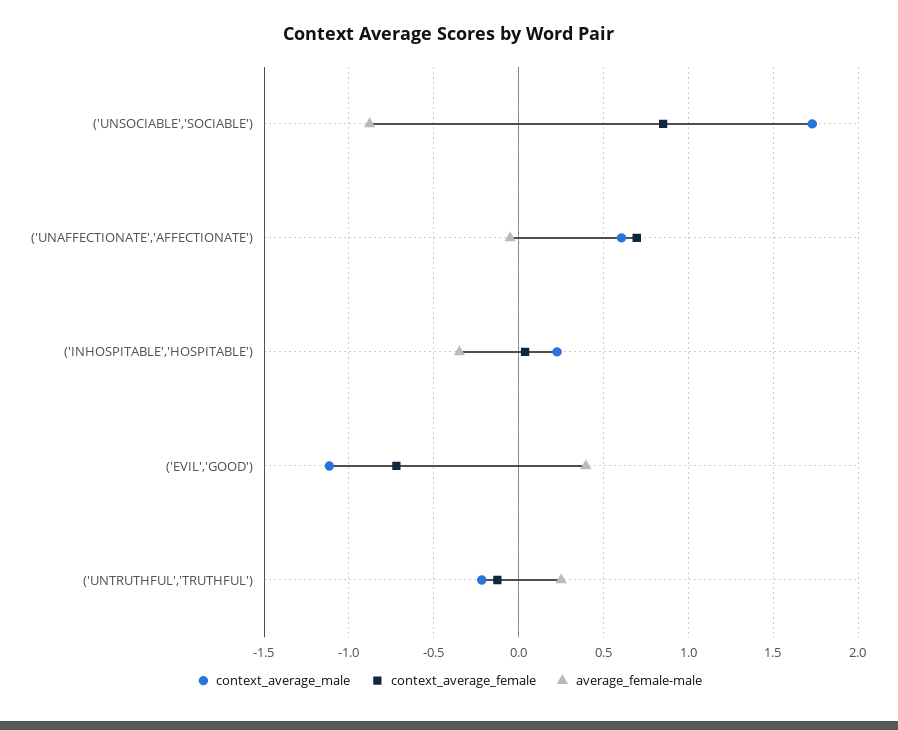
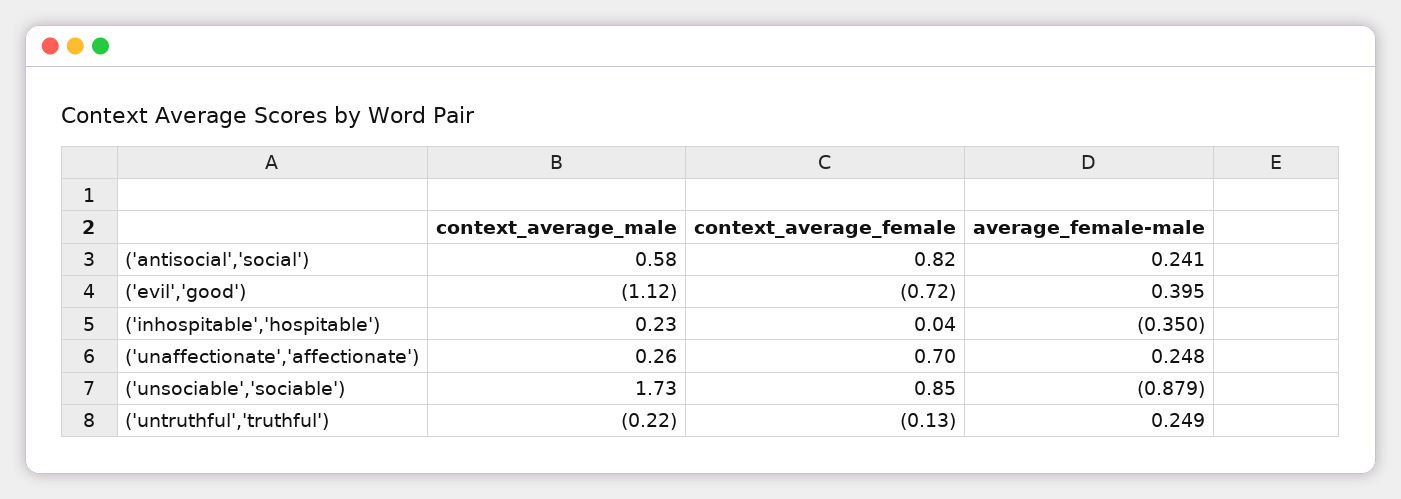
  {
    "context_average_male": {
      "('UNSOCIABLE','SOCIABLE')": 1.73,
-     "('UNAFFECTIONATE','AFFECTIONATE')": 0.6,
+     "('UNAFFECTIONATE','AFFECTIONATE')": 0.26,
      "('INHOSPITABLE','HOSPITABLE')": 0.23,
      "('EVIL','GOOD')": -1.12,
-     "('UNTRUTHFUL','TRUTHFUL')": -0.22
+     "('UNTRUTHFUL','TRUTHFUL')": -0.22,
+     "('antisocial','social')": 0.58
    },
    "context_average_female": {
      "('UNSOCIABLE','SOCIABLE')": 0.85,
      "('UNAFFECTIONATE','AFFECTIONATE')": 0.7,
      "('INHOSPITABLE','HOSPITABLE')": 0.04,
      "('EVIL','GOOD')": -0.72,
-     "('UNTRUTHFUL','TRUTHFUL')": -0.13
+     "('UNTRUTHFUL','TRUTHFUL')": -0.13,
+     "('antisocial','social')": 0.82
    },
    "average_female-male": {
      "('UNSOCIABLE','SOCIABLE')": -0.879,
-     "('UNAFFECTIONATE','AFFECTIONATE')": -0.05,
+     "('UNAFFECTIONATE','AFFECTIONATE')": 0.248,
      "('INHOSPITABLE','HOSPITABLE')": -0.35,
      "('EVIL','GOOD')": 0.395,
-     "('UNTRUTHFUL','TRUTHFUL')": 0.249
+     "('UNTRUTHFUL','TRUTHFUL')": 0.249,
+     "('antisocial','social')": 0.241
    }
  }

